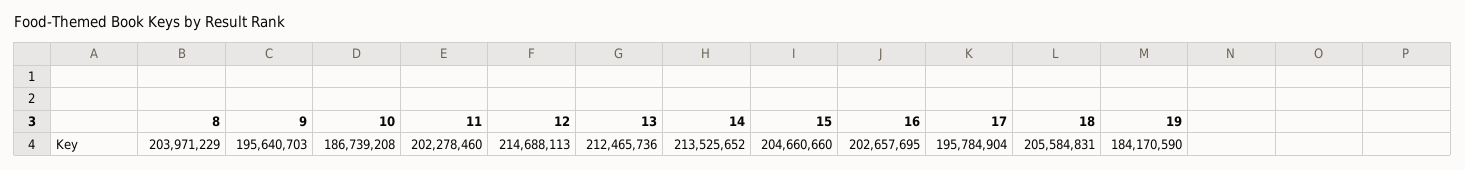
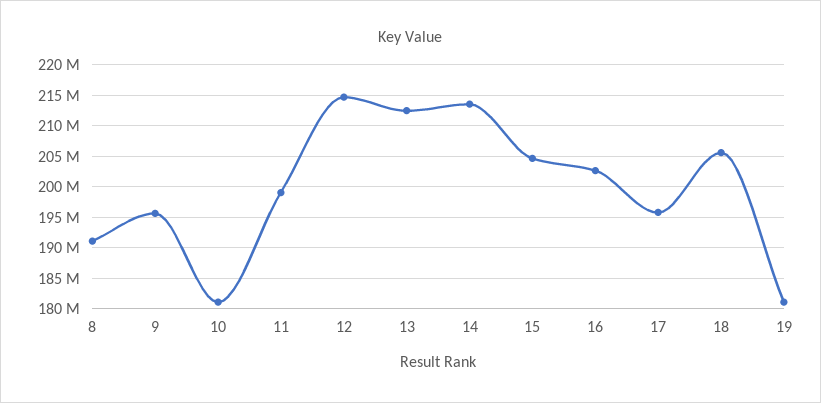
  {
-   "8": 203971229,
+   "8": 191000000,
    "9": 195640703,
-   "10": 186739208,
+   "10": 181000000,
-   "11": 202278460,
+   "11": 199000000,
    "12": 214688113,
    "13": 212465736,
    "14": 213525652,
    "15": 204660660,
    "16": 202657695,
    "17": 195784904,
    "18": 205584831,
-   "19": 184170590
+   "19": 181000000
  }

